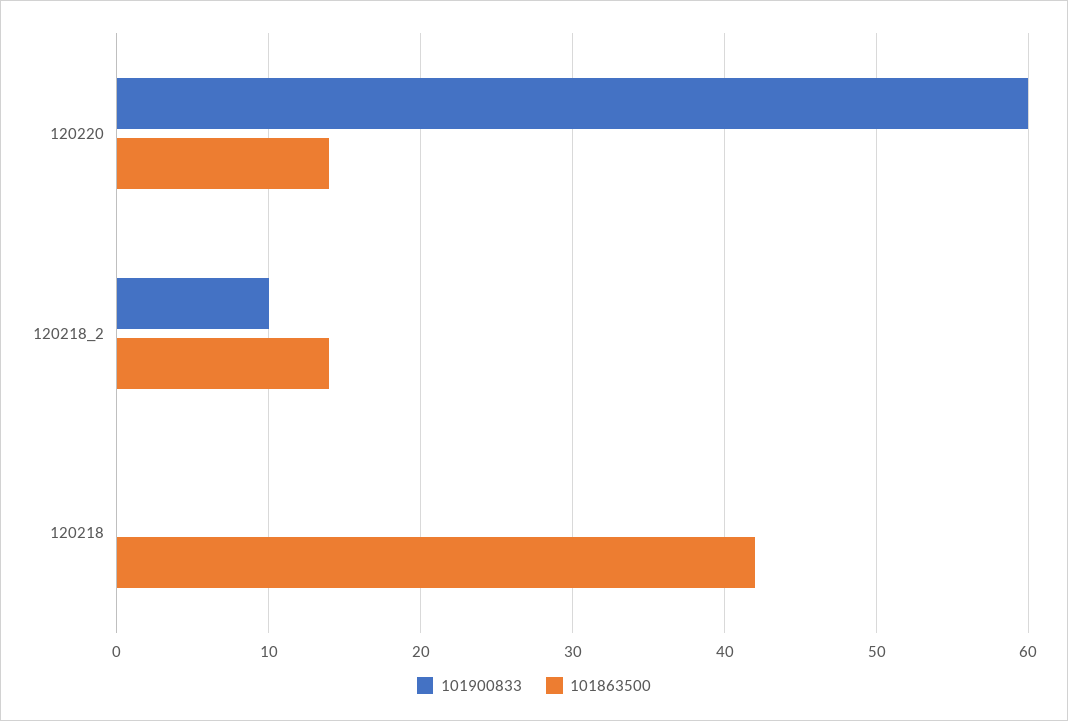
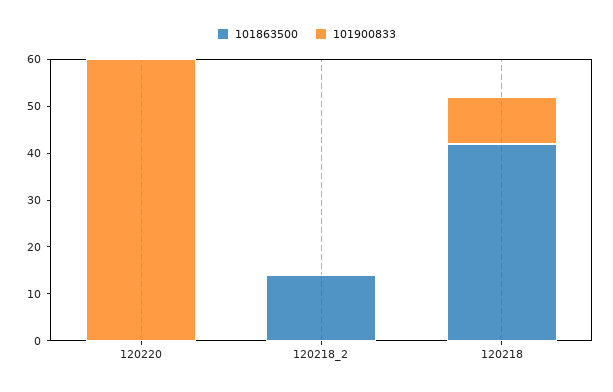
  {
    "101900833": {
      "120220": 60,
-     "120218_2": 10,
+     "120218_2": 0,
-     "120218": 0
+     "120218": 10
    },
    "101863500": {
-     "120220": 14,
+     "120220": 0,
      "120218_2": 14,
      "120218": 42
    }
  }

